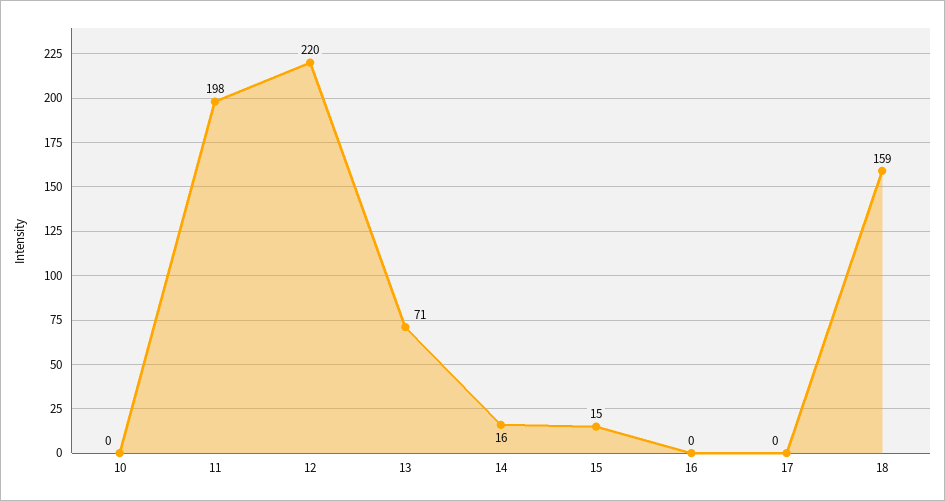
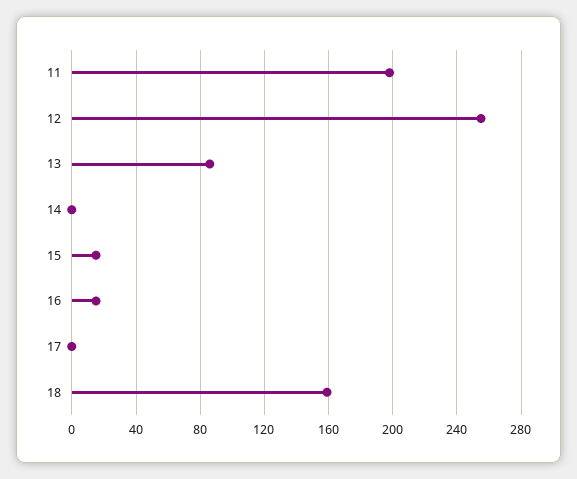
  {
-   "10": 0,
    "11": 198,
-   "12": 220,
+   "12": 255,
-   "13": 71,
+   "13": 85,
-   "14": 16,
+   "14": 0,
    "15": 15,
-   "16": 0,
+   "16": 15,
    "17": 0,
    "18": 159
  }

